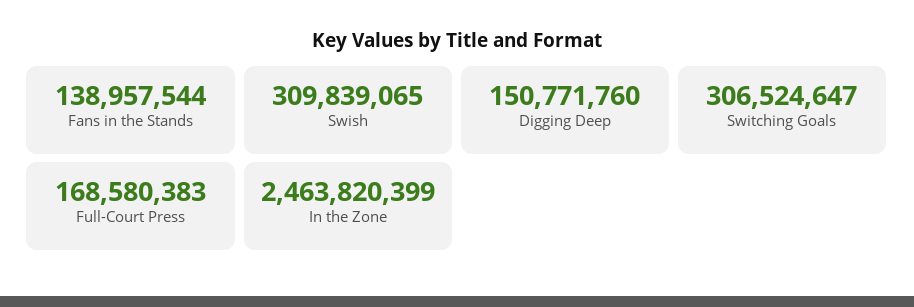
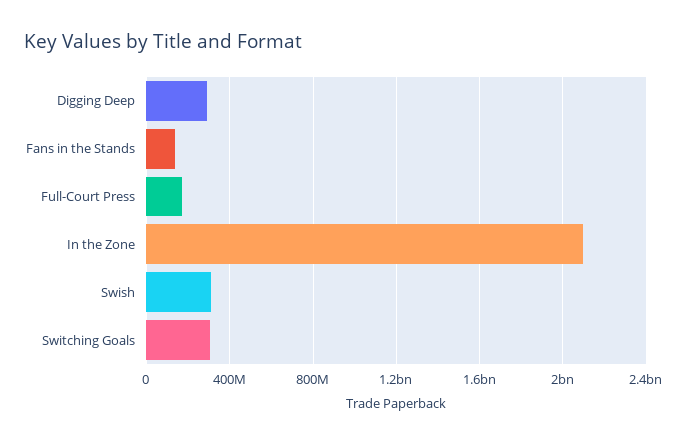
  {
    "Fans in the Stands": 138957544,
    "Swish": 309839065,
-   "Digging Deep": 150771760,
+   "Digging Deep": 300000000,
    "Switching Goals": 306524647,
    "Full-Court Press": 168580383,
-   "In the Zone": 2463820399
+   "In the Zone": 2100000000
  }

